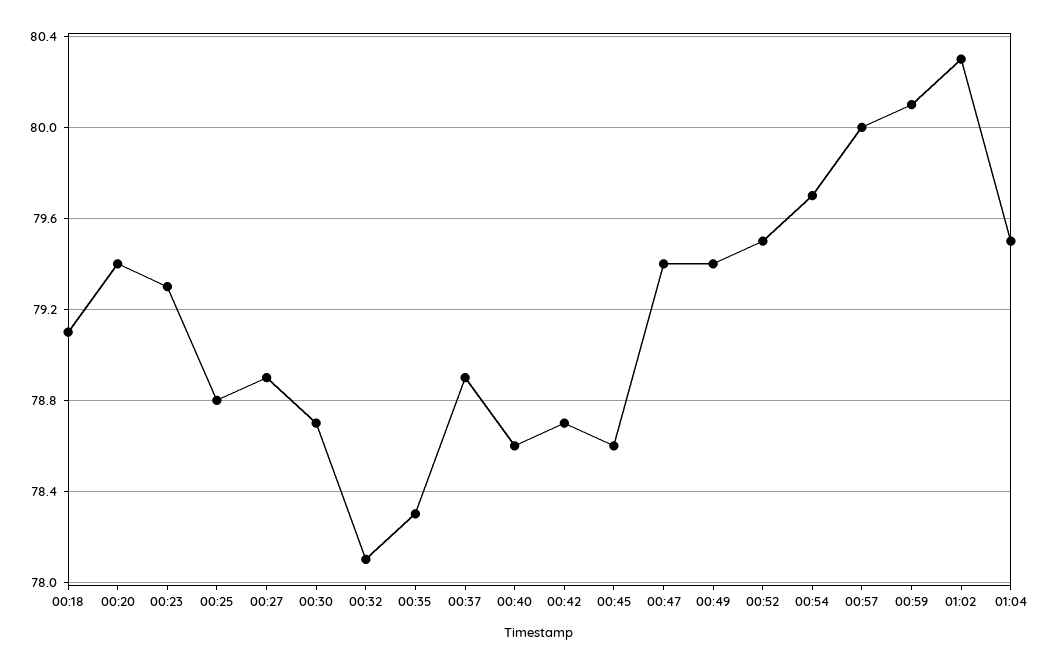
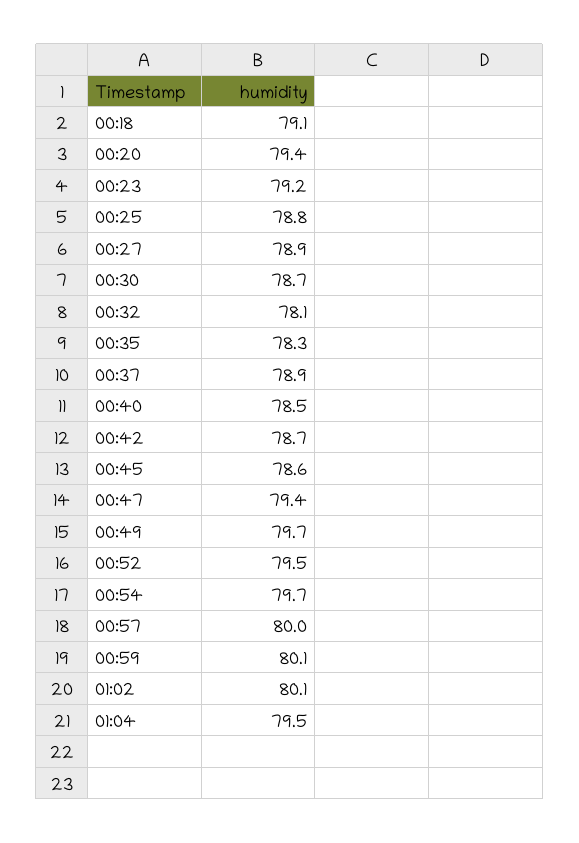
  {
    "00:18": 79.1,
    "00:20": 79.4,
-   "00:23": 79.3,
+   "00:23": 79.2,
    "00:25": 78.8,
    "00:27": 78.9,
    "00:30": 78.7,
    "00:32": 78.1,
    "00:35": 78.3,
    "00:37": 78.9,
-   "00:40": 78.6,
+   "00:40": 78.5,
    "00:42": 78.7,
    "00:45": 78.6,
    "00:47": 79.4,
-   "00:49": 79.4,
+   "00:49": 79.7,
    "00:52": 79.5,
    "00:54": 79.7,
    "00:57": 80,
    "00:59": 80.1,
-   "01:02": 80.3,
+   "01:02": 80.1,
    "01:04": 79.5
  }

